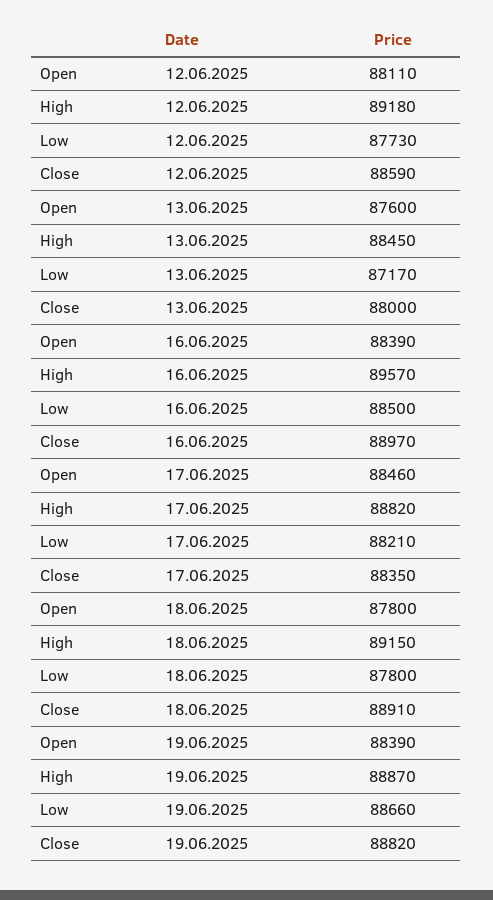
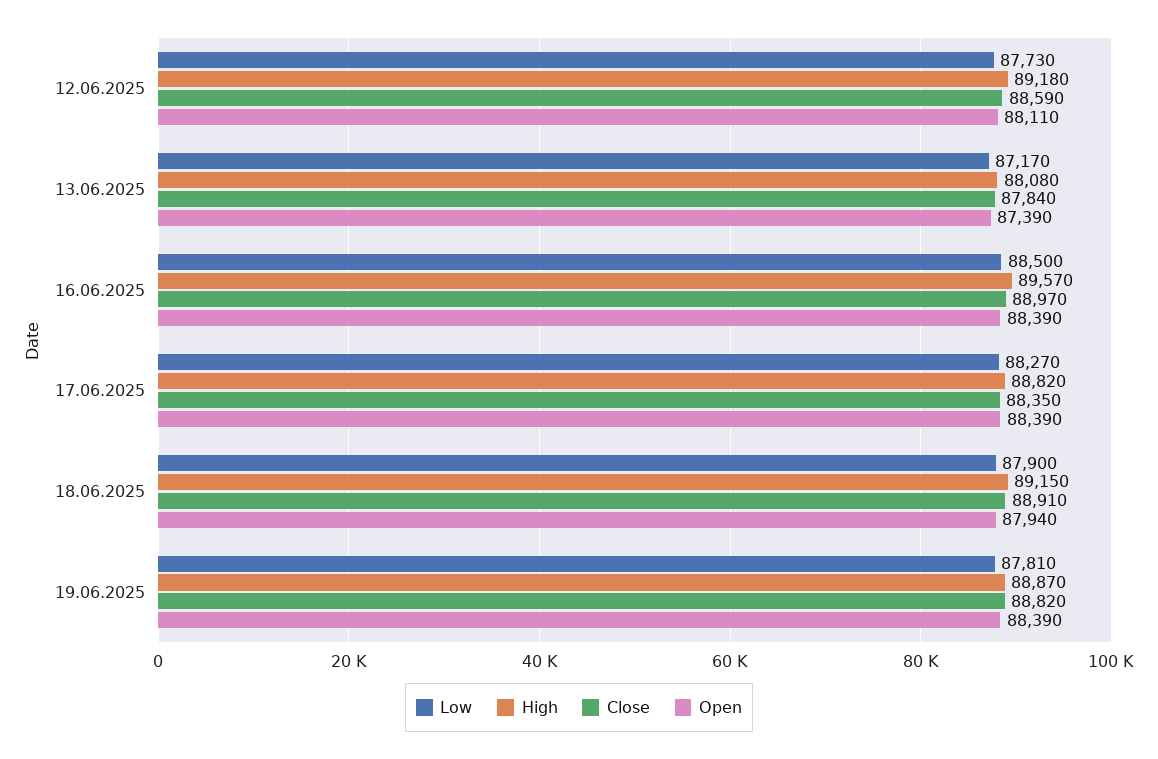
  {
    "Open": {
      "12.06.2025": 88110,
-     "13.06.2025": 87600,
+     "13.06.2025": 87390,
      "16.06.2025": 88390,
-     "17.06.2025": 88460,
+     "17.06.2025": 88390,
-     "18.06.2025": 87800,
+     "18.06.2025": 87940,
      "19.06.2025": 88390
    },
    "High": {
      "12.06.2025": 89180,
-     "13.06.2025": 88450,
+     "13.06.2025": 88080,
      "16.06.2025": 89570,
      "17.06.2025": 88820,
      "18.06.2025": 89150,
      "19.06.2025": 88870
    },
    "Low": {
      "12.06.2025": 87730,
      "13.06.2025": 87170,
      "16.06.2025": 88500,
-     "17.06.2025": 88210,
+     "17.06.2025": 88270,
-     "18.06.2025": 87800,
+     "18.06.2025": 87900,
-     "19.06.2025": 88660
+     "19.06.2025": 87810
    },
    "Close": {
      "12.06.2025": 88590,
-     "13.06.2025": 88000,
+     "13.06.2025": 87840,
      "16.06.2025": 88970,
      "17.06.2025": 88350,
      "18.06.2025": 88910,
      "19.06.2025": 88820
    }
  }

